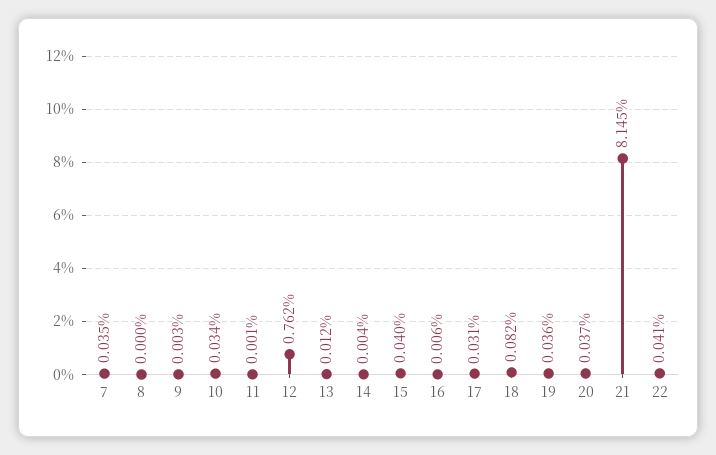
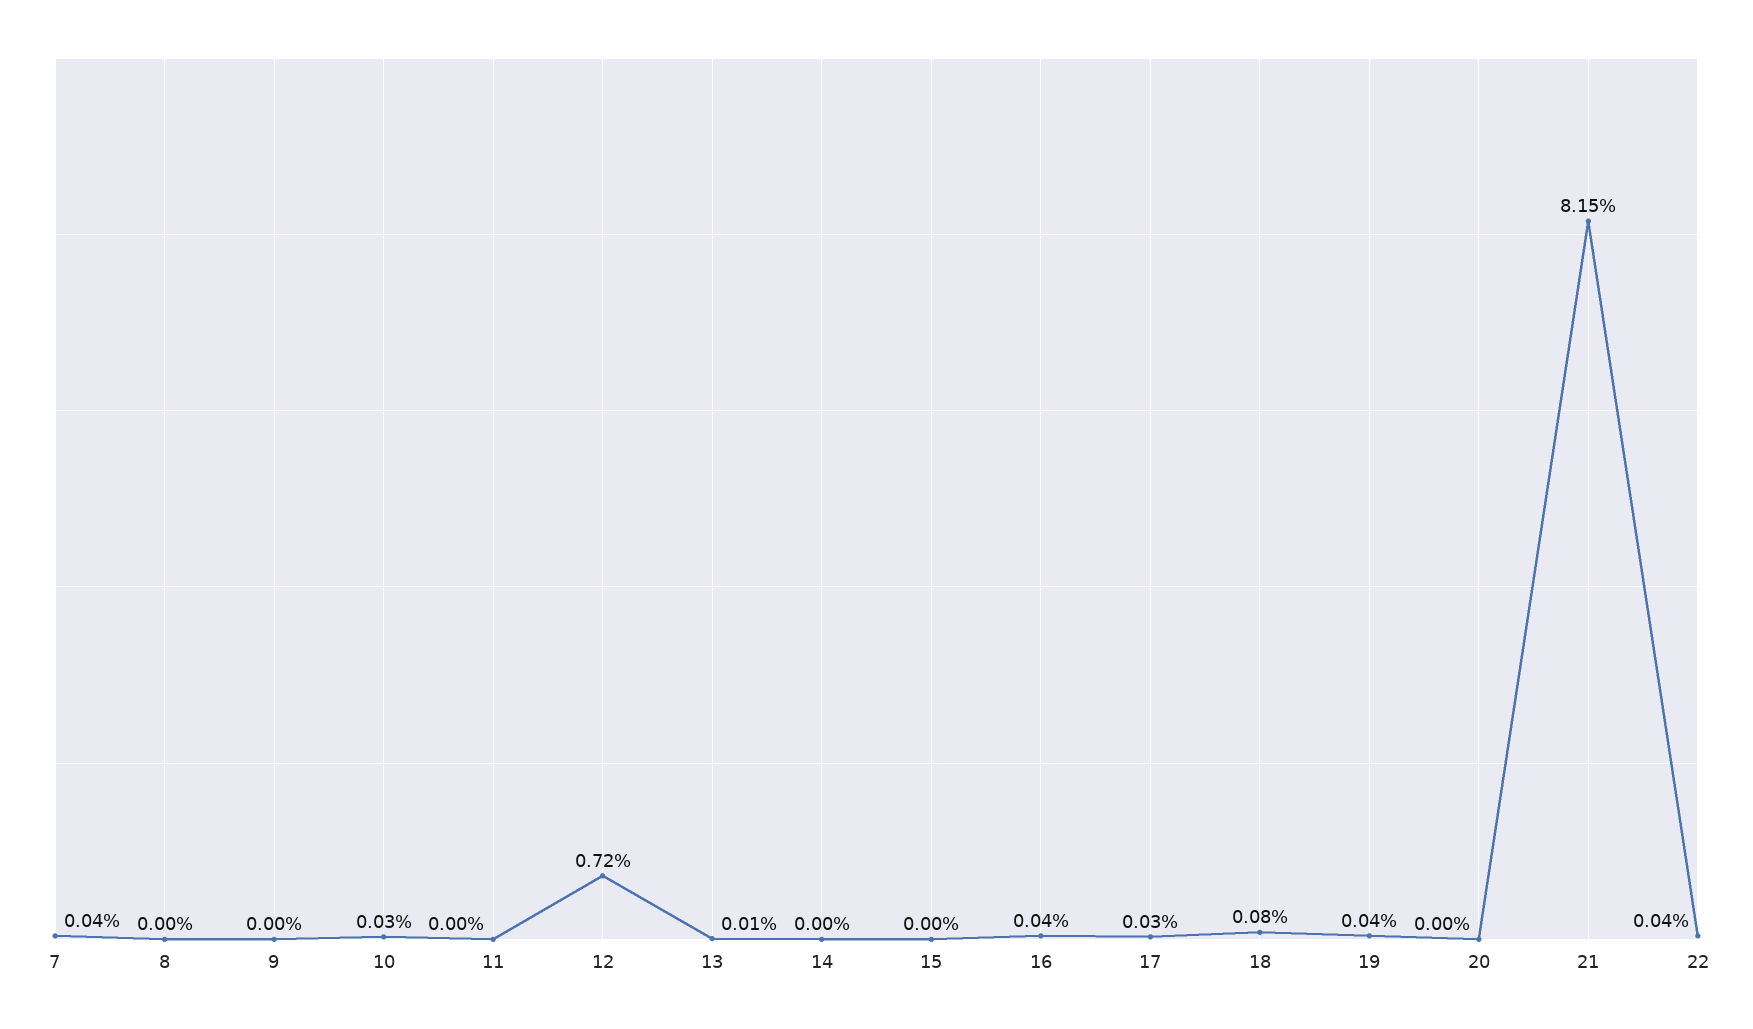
  {
    "7": 0.035,
    "8": 0,
    "9": 0.003,
    "10": 0.034,
    "11": 0.001,
-   "12": 0.762,
+   "12": 0.72,
    "13": 0.012,
    "14": 0.004,
-   "15": 0.04,
+   "15": 0,
-   "16": 0.006,
+   "16": 0.04,
    "17": 0.031,
    "18": 0.082,
    "19": 0.036,
-   "20": 0.037,
+   "20": 0,
    "21": 8.145,
    "22": 0.041
  }

